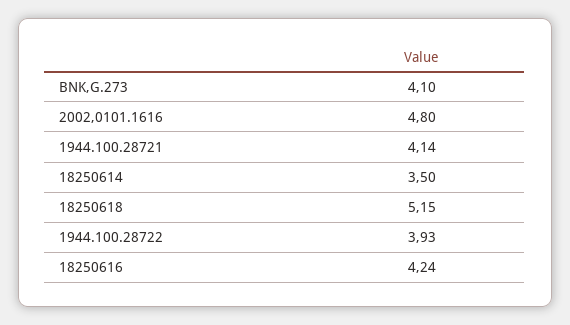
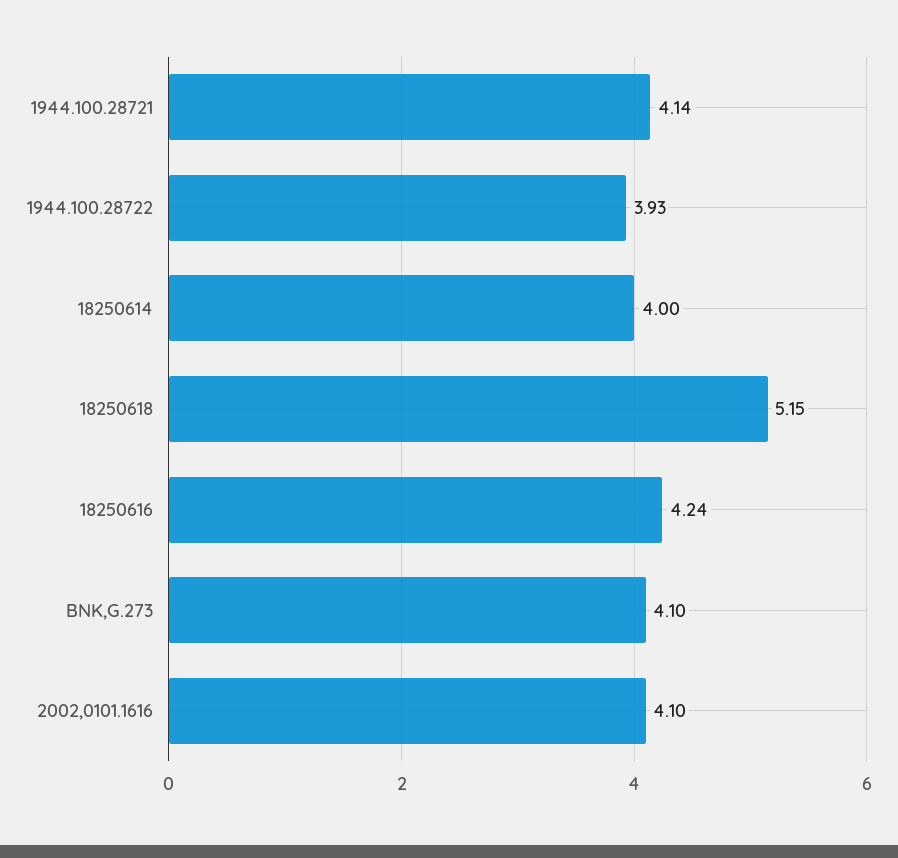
  {
    "BNK,G.273": 4.1,
-   "2002,0101.1616": 4.8,
+   "2002,0101.1616": 4.1,
    "1944.100.28721": 4.14,
-   "18250614": 3.5,
+   "18250614": 4,
    "18250618": 5.15,
    "1944.100.28722": 3.93,
    "18250616": 4.24
  }

